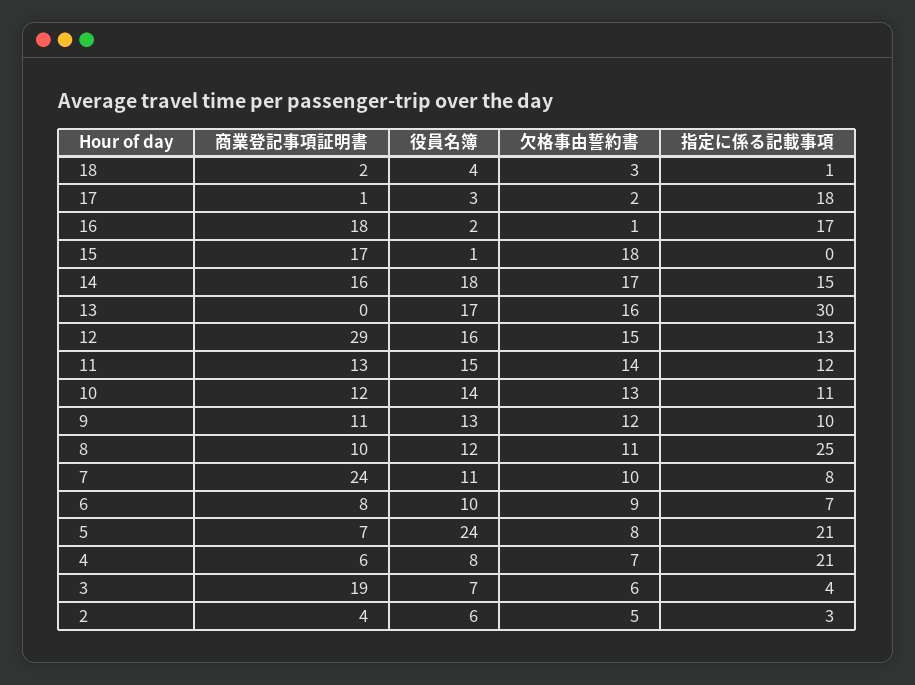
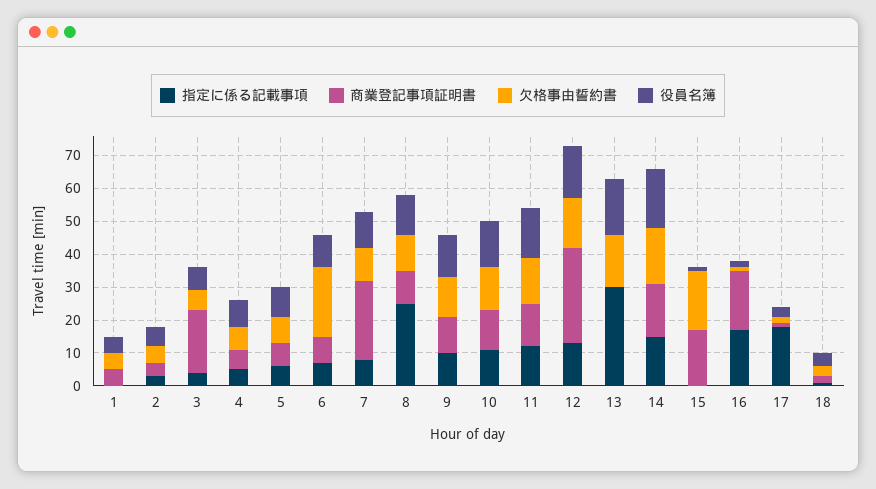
  {
    "商業登記事項証明書": {
      "18": 2,
      "17": 1,
      "16": 18,
      "15": 17,
      "14": 16,
      "13": 0,
      "12": 29,
      "11": 13,
      "10": 12,
      "9": 11,
      "8": 10,
      "7": 24,
      "6": 8,
      "5": 7,
      "4": 6,
      "3": 19,
-     "2": 4
+     "2": 4,
+     "1": 5
    },
    "役員名簿": {
      "18": 4,
      "17": 3,
      "16": 2,
      "15": 1,
      "14": 18,
      "13": 17,
      "12": 16,
      "11": 15,
      "10": 14,
      "9": 13,
      "8": 12,
      "7": 11,
      "6": 10,
-     "5": 24,
+     "5": 10,
      "4": 8,
      "3": 7,
-     "2": 6
+     "2": 6,
+     "1": 5
    },
    "欠格事由誓約書": {
      "18": 3,
      "17": 2,
      "16": 1,
      "15": 18,
      "14": 17,
      "13": 16,
      "12": 15,
      "11": 14,
      "10": 13,
      "9": 12,
      "8": 11,
      "7": 10,
-     "6": 9,
+     "6": 20,
      "5": 8,
      "4": 7,
      "3": 6,
-     "2": 5
+     "2": 5,
+     "1": 5
    },
    "指定に係る記載事項": {
      "18": 1,
      "17": 18,
      "16": 17,
      "15": 0,
      "14": 15,
      "13": 30,
      "12": 13,
      "11": 12,
      "10": 11,
      "9": 10,
      "8": 25,
      "7": 8,
      "6": 7,
-     "5": 21,
+     "5": 5,
-     "4": 21,
+     "4": 5,
      "3": 4,
-     "2": 3
+     "2": 3,
+     "1": 0
    }
  }

